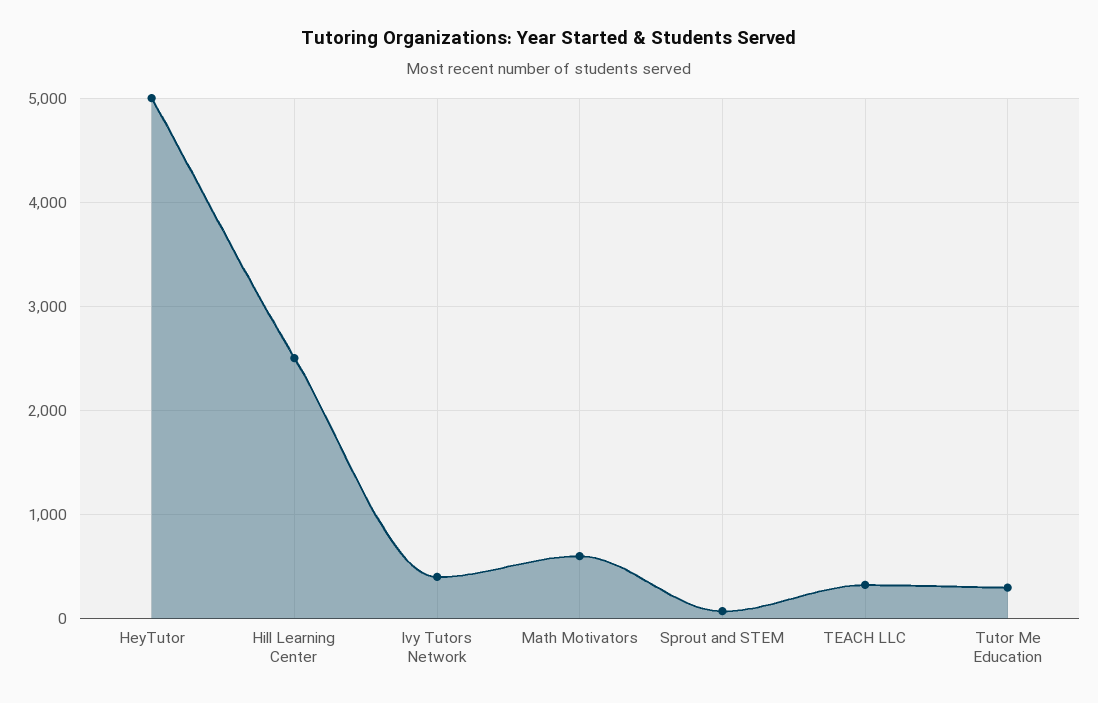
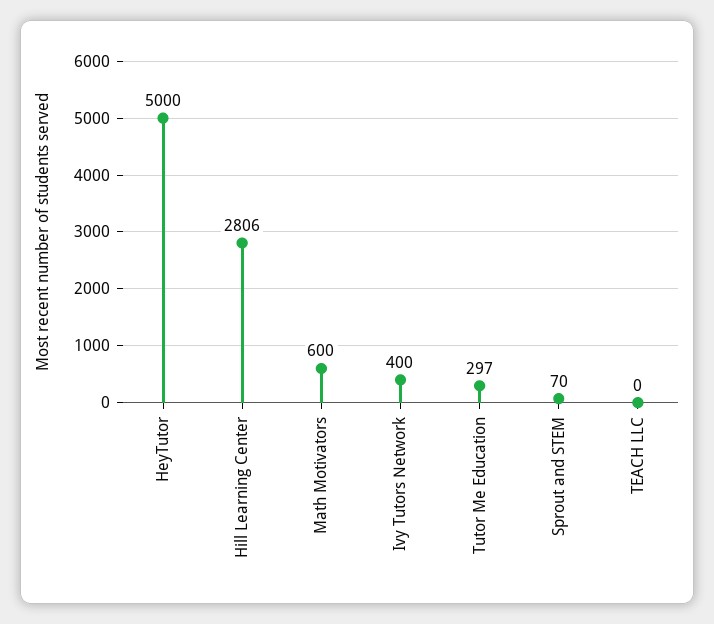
  {
    "HeyTutor": 5000,
-   "Hill Learning Center": 2500,
+   "Hill Learning Center": 2806,
    "Ivy Tutors Network": 400,
    "Math Motivators": 600,
    "Sprout and STEM": 70,
-   "TEACH LLC": 300,
+   "TEACH LLC": 0,
    "Tutor Me Education": 297
  }

